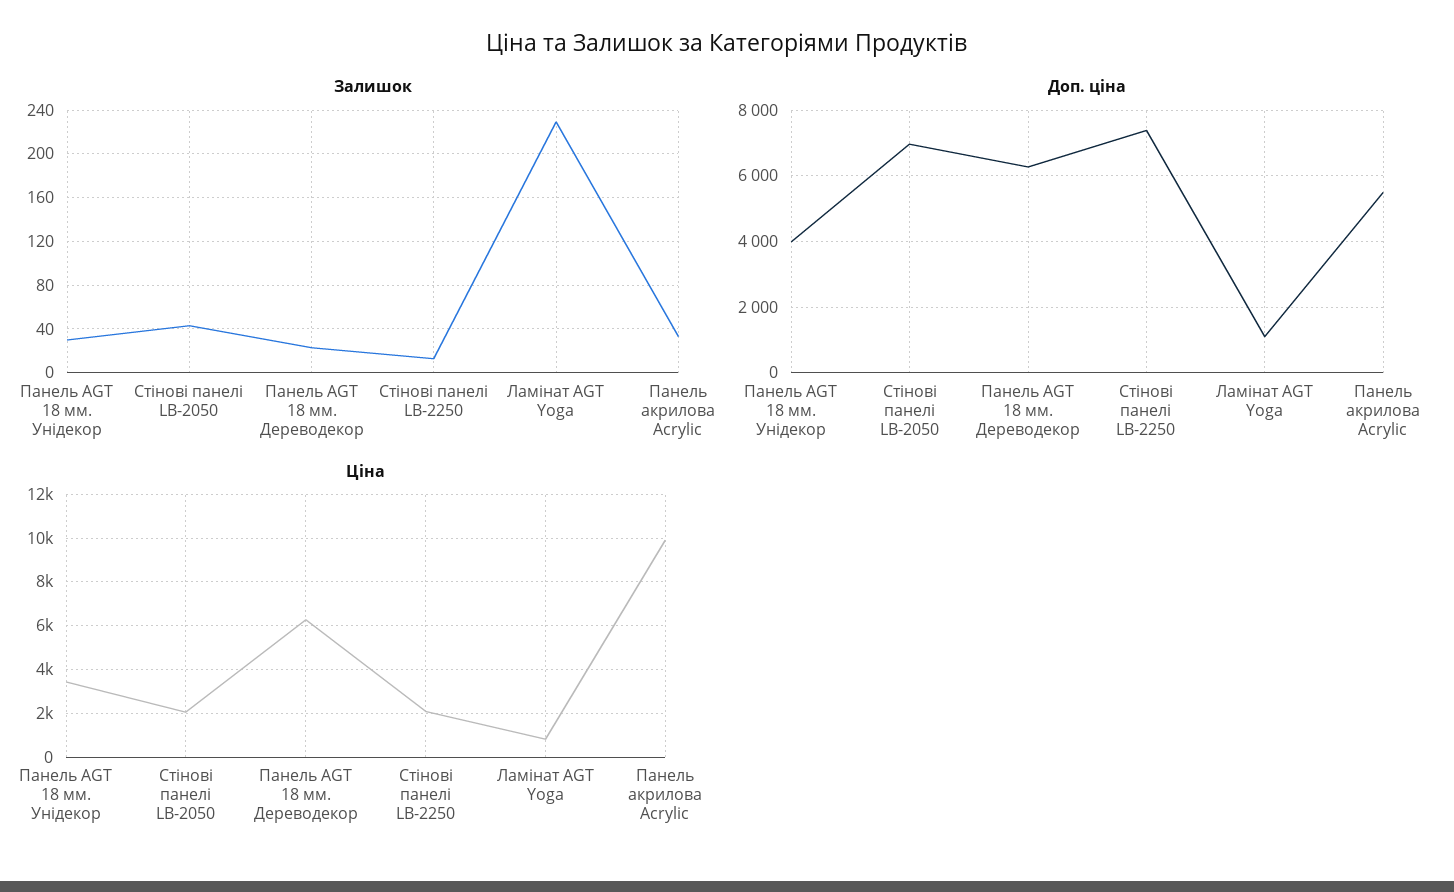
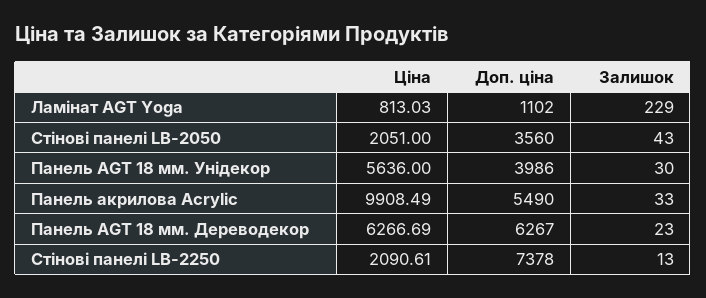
  {
    "Залишок": {
      "Панель AGT 18 мм. Унідекор": 30,
      "Стінові панелі LB-2050": 43,
      "Панель AGT 18 мм. Дереводекор": 23,
      "Стінові панелі LB-2250": 13,
      "Ламінат AGT Yoga": 229,
      "Панель акрилова Acrylic": 33
    },
    "Доп. ціна": {
      "Панель AGT 18 мм. Унідекор": 3986,
-     "Стінові панелі LB-2050": 7000,
+     "Стінові панелі LB-2050": 3560,
      "Панель AGT 18 мм. Дереводекор": 6267,
      "Стінові панелі LB-2250": 7378,
      "Ламінат AGT Yoga": 1102,
      "Панель акрилова Acrylic": 5490
    },
    "Ціна": {
-     "Панель AGT 18 мм. Унідекор": 3500,
+     "Панель AGT 18 мм. Унідекор": 5636,
      "Стінові панелі LB-2050": 2051,
      "Панель AGT 18 мм. Дереводекор": 6266.69,
      "Стінові панелі LB-2250": 2090.61,
      "Ламінат AGT Yoga": 813.03,
      "Панель акрилова Acrylic": 9908.49
    }
  }

